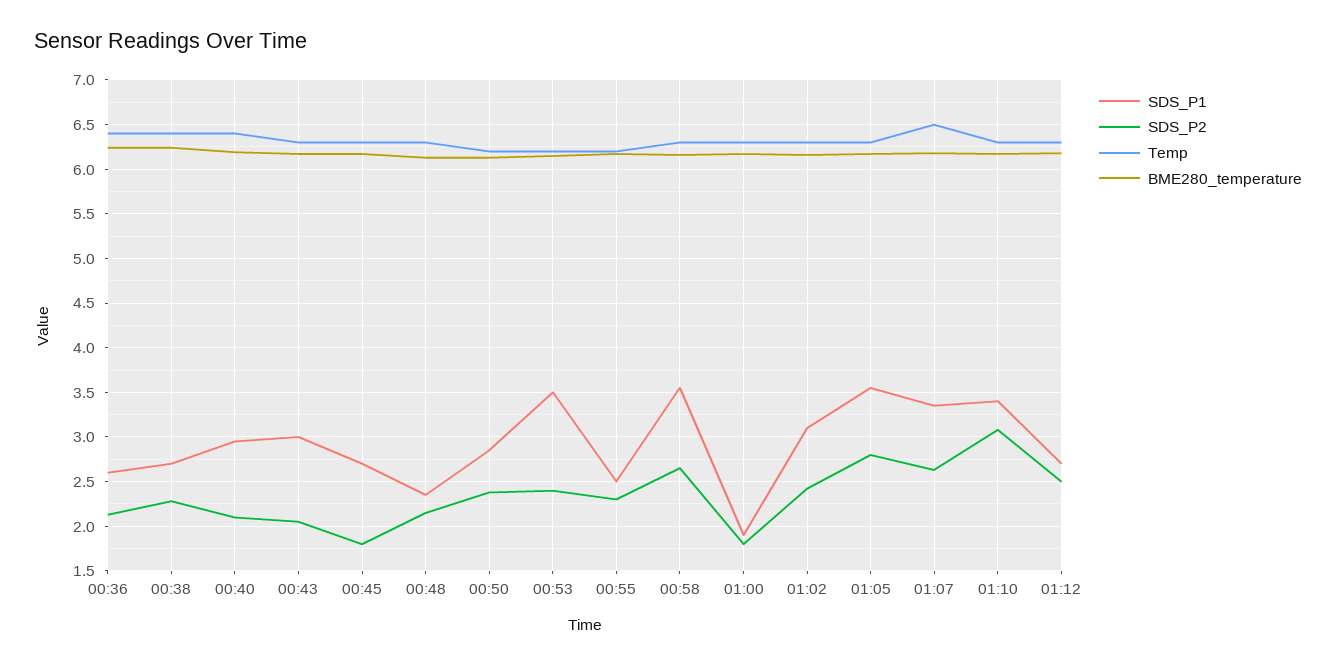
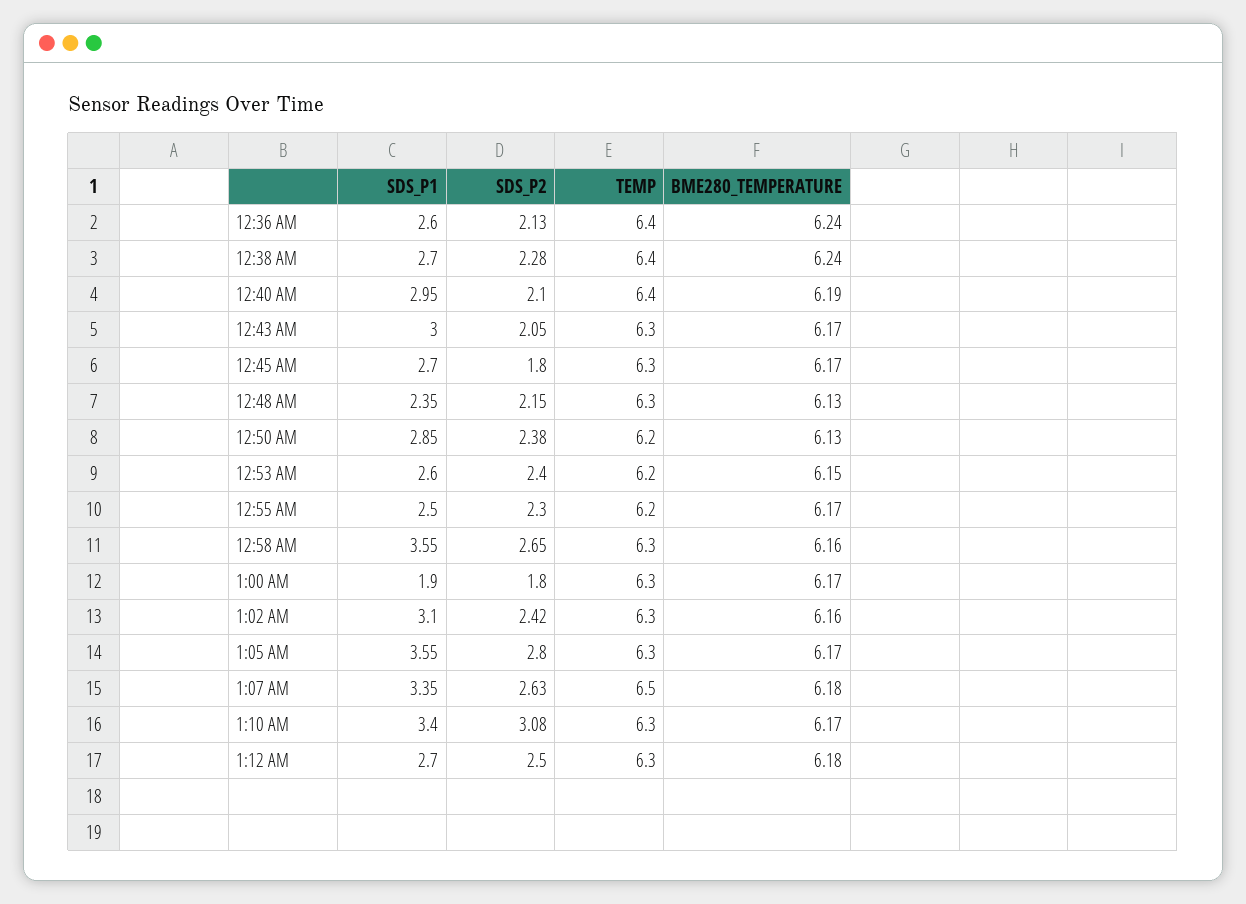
  {
    "SDS_P1": {
      "00:36": 2.6,
      "00:38": 2.7,
      "00:40": 2.95,
      "00:43": 3,
      "00:45": 2.7,
      "00:48": 2.35,
      "00:50": 2.85,
-     "00:53": 3.5,
+     "00:53": 2.6,
      "00:55": 2.5,
      "00:58": 3.55,
      "01:00": 1.9,
      "01:02": 3.1,
      "01:05": 3.55,
      "01:07": 3.35,
      "01:10": 3.4,
      "01:12": 2.7
    },
    "SDS_P2": {
      "00:36": 2.13,
      "00:38": 2.28,
      "00:40": 2.1,
      "00:43": 2.05,
      "00:45": 1.8,
      "00:48": 2.15,
      "00:50": 2.38,
      "00:53": 2.4,
      "00:55": 2.3,
      "00:58": 2.65,
      "01:00": 1.8,
      "01:02": 2.42,
      "01:05": 2.8,
      "01:07": 2.63,
      "01:10": 3.08,
      "01:12": 2.5
    },
    "Temp": {
      "00:36": 6.4,
      "00:38": 6.4,
      "00:40": 6.4,
      "00:43": 6.3,
      "00:45": 6.3,
      "00:48": 6.3,
      "00:50": 6.2,
      "00:53": 6.2,
      "00:55": 6.2,
      "00:58": 6.3,
      "01:00": 6.3,
      "01:02": 6.3,
      "01:05": 6.3,
      "01:07": 6.5,
      "01:10": 6.3,
      "01:12": 6.3
    },
    "BME280_temperature": {
      "00:36": 6.24,
      "00:38": 6.24,
      "00:40": 6.19,
      "00:43": 6.17,
      "00:45": 6.17,
      "00:48": 6.13,
      "00:50": 6.13,
      "00:53": 6.15,
      "00:55": 6.17,
      "00:58": 6.16,
      "01:00": 6.17,
      "01:02": 6.16,
      "01:05": 6.17,
      "01:07": 6.18,
      "01:10": 6.17,
      "01:12": 6.18
    }
  }

